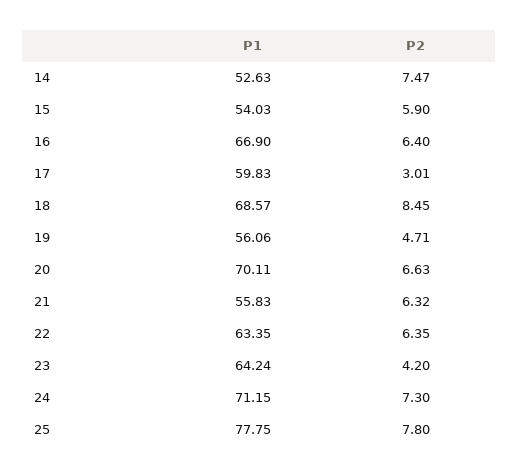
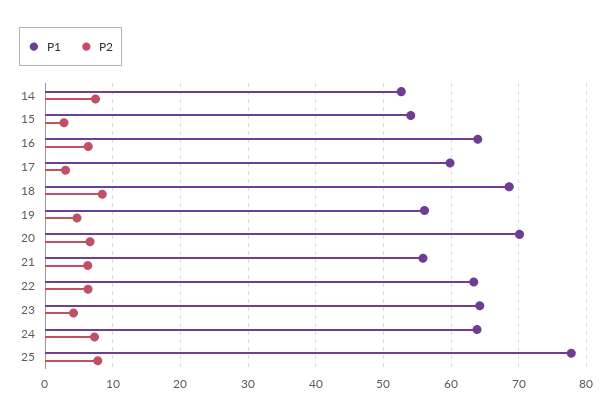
  {
    "P1": {
      "14": 52.63,
      "15": 54.03,
-     "16": 66.9,
+     "16": 64,
      "17": 59.83,
      "18": 68.57,
      "19": 56.06,
      "20": 70.11,
      "21": 55.83,
      "22": 63.35,
      "23": 64.24,
-     "24": 71.15,
+     "24": 64,
      "25": 77.75
    },
    "P2": {
      "14": 7.47,
-     "15": 5.9,
+     "15": 3,
      "16": 6.4,
      "17": 3.01,
      "18": 8.45,
      "19": 4.71,
      "20": 6.63,
      "21": 6.32,
      "22": 6.35,
      "23": 4.2,
      "24": 7.3,
      "25": 7.8
    }
  }

